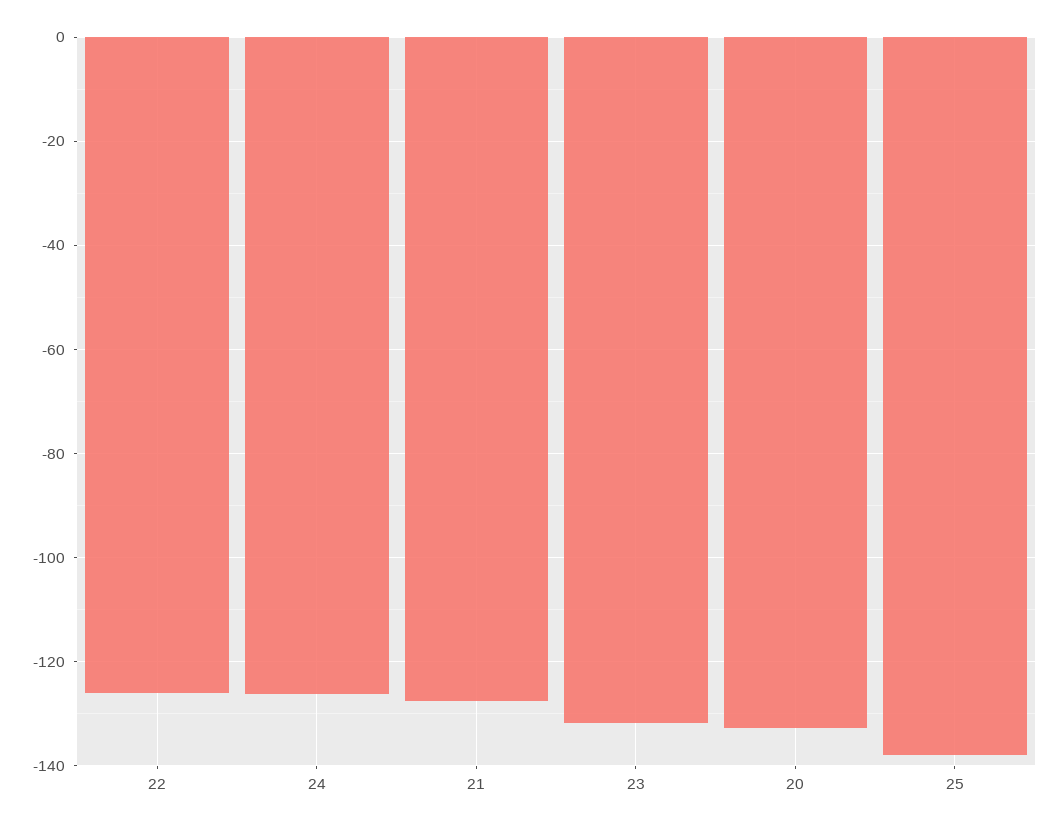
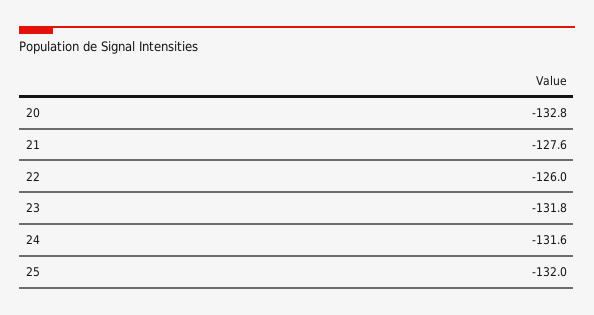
  {
    "22": -126,
-   "24": -126,
+   "24": -131.6,
    "21": -127.6,
    "23": -131.8,
    "20": -132.8,
-   "25": -138
+   "25": -132
  }

